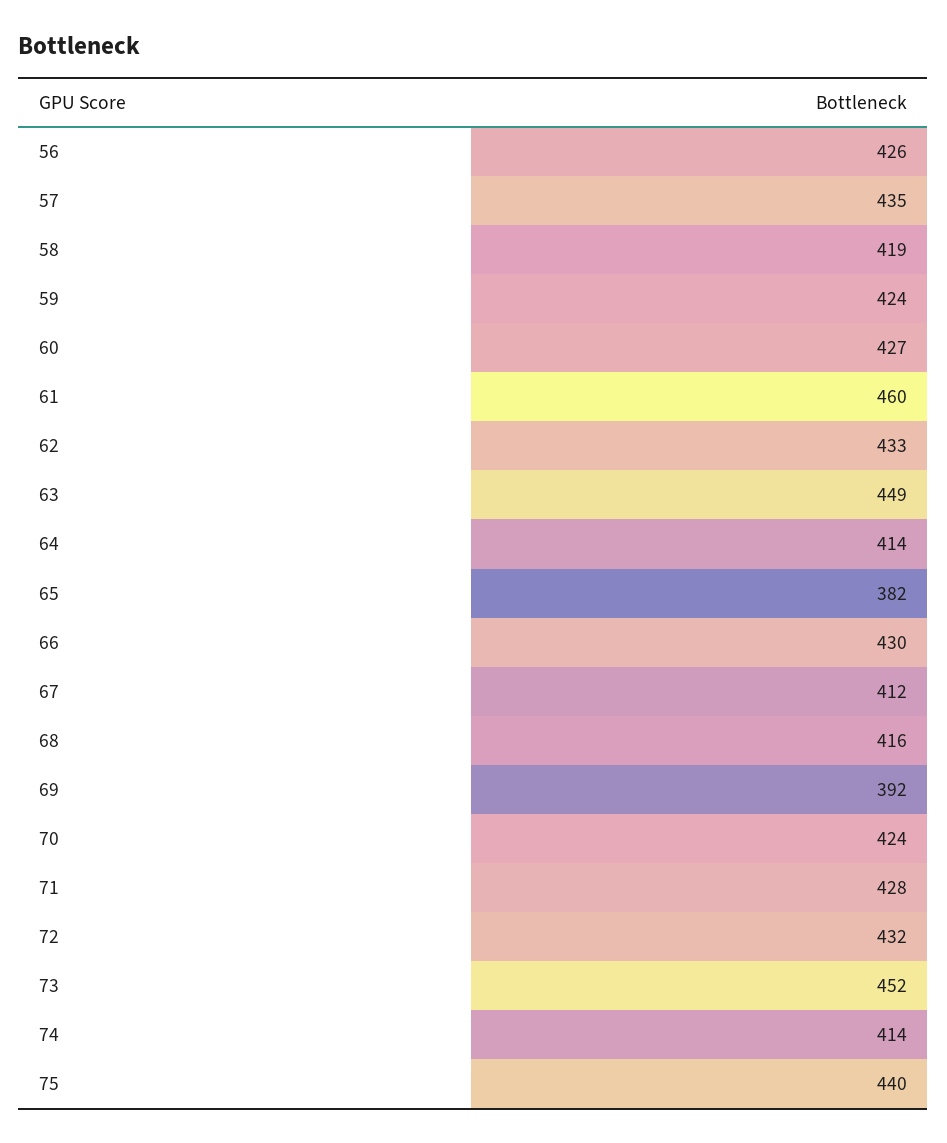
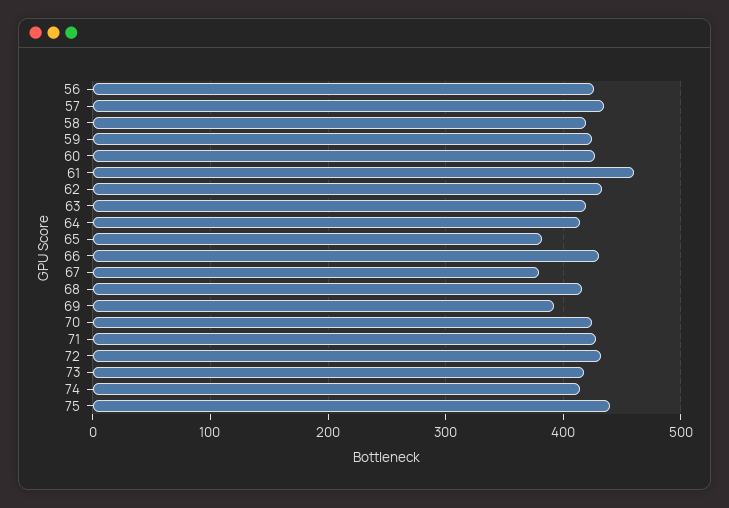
  {
    "56": 426,
    "57": 435,
    "58": 419,
    "59": 424,
    "60": 427,
    "61": 460,
    "62": 433,
-   "63": 449,
+   "63": 420,
    "64": 414,
    "65": 382,
    "66": 430,
-   "67": 412,
+   "67": 380,
    "68": 416,
    "69": 392,
    "70": 424,
    "71": 428,
    "72": 432,
-   "73": 452,
+   "73": 420,
    "74": 414,
    "75": 440
  }

